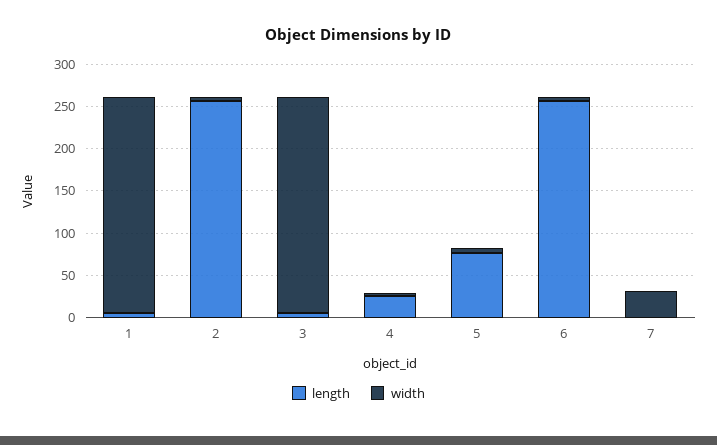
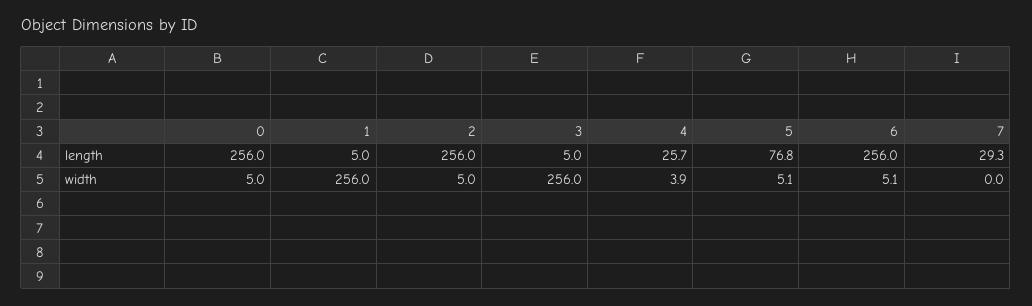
  {
    "length": {
      "1": 5,
      "2": 256,
      "3": 5,
      "4": 25.7,
      "5": 76.8,
      "6": 256,
-     "7": 0
+     "7": 29.3,
+     "0": 256
    },
    "width": {
      "1": 256,
      "2": 5,
      "3": 256,
      "4": 3.9,
      "5": 5.1,
      "6": 5.1,
-     "7": 30
+     "7": 0,
+     "0": 5
    }
  }

